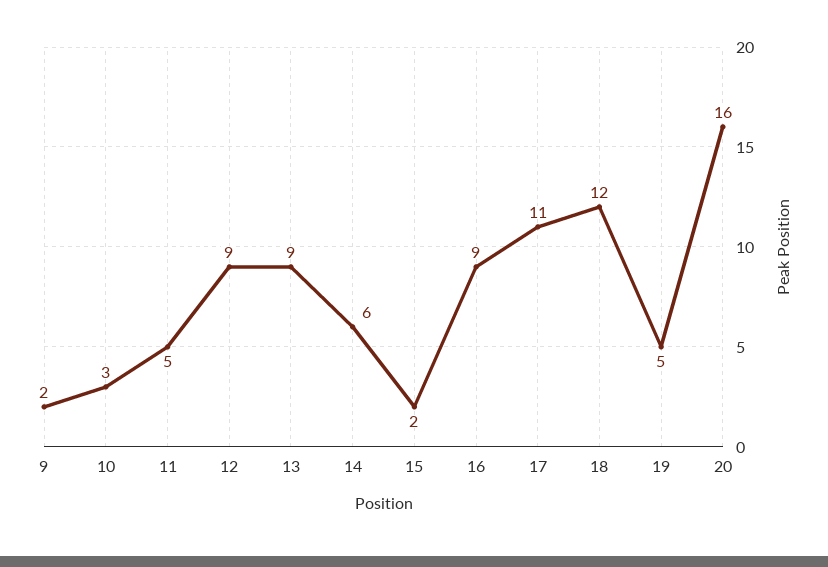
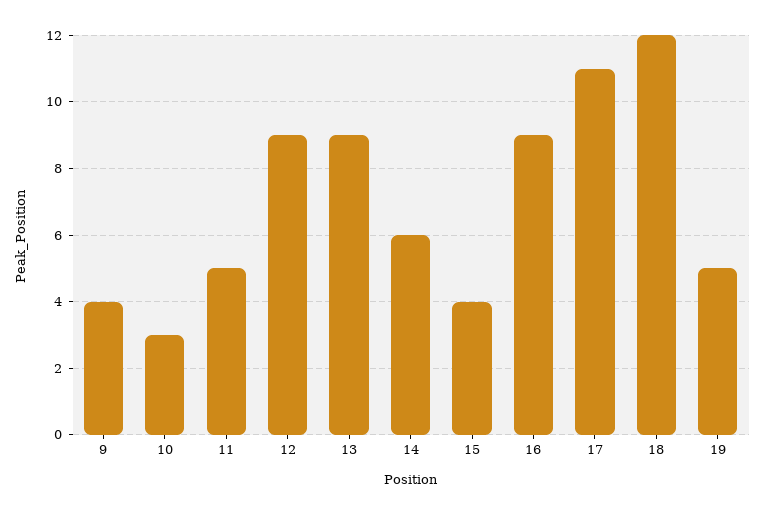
  {
-   "9": 2,
+   "9": 4,
    "10": 3,
    "11": 5,
    "12": 9,
    "13": 9,
    "14": 6,
-   "15": 2,
+   "15": 4,
    "16": 9,
    "17": 11,
    "18": 12,
-   "19": 5,
+   "19": 5
-   "20": 16
  }

